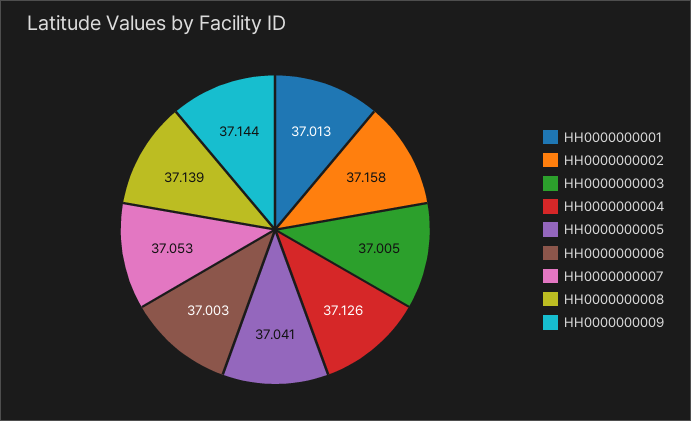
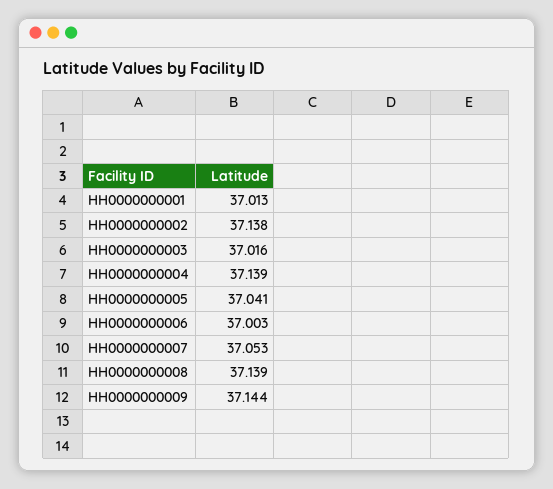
  {
    "HH0000000001": 37.013,
-   "HH0000000002": 37.158,
+   "HH0000000002": 37.138,
-   "HH0000000003": 37.005,
+   "HH0000000003": 37.016,
-   "HH0000000004": 37.126,
+   "HH0000000004": 37.139,
    "HH0000000005": 37.041,
    "HH0000000006": 37.003,
    "HH0000000007": 37.053,
    "HH0000000008": 37.139,
    "HH0000000009": 37.144
  }

